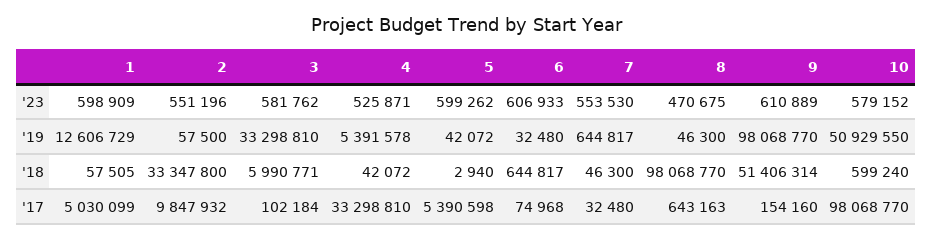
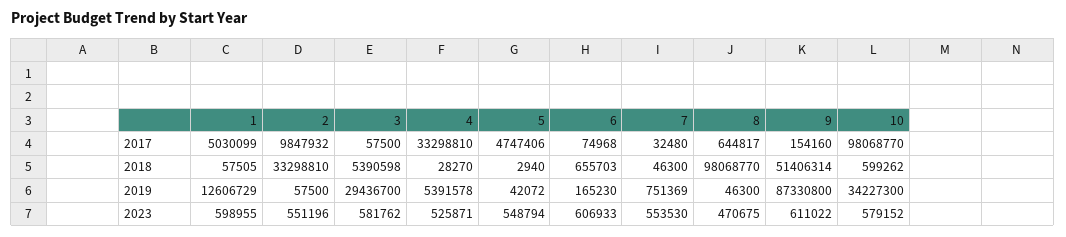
  {
    "1": {
-     "'23": 598909,
+     "'23": 598955,
      "'19": 12606729,
      "'18": 57505,
      "'17": 5030099
    },
    "2": {
      "'23": 551196,
      "'19": 57500,
-     "'18": 33347800,
+     "'18": 33298810,
      "'17": 9847932
    },
    "3": {
      "'23": 581762,
-     "'19": 33298810,
+     "'19": 29436700,
-     "'18": 5990771,
+     "'18": 5390598,
-     "'17": 102184
+     "'17": 57500
    },
    "4": {
      "'23": 525871,
      "'19": 5391578,
-     "'18": 42072,
+     "'18": 28270,
      "'17": 33298810
    },
    "5": {
-     "'23": 599262,
+     "'23": 548794,
      "'19": 42072,
      "'18": 2940,
-     "'17": 5390598
+     "'17": 4747406
    },
    "6": {
      "'23": 606933,
-     "'19": 32480,
+     "'19": 165230,
-     "'18": 644817,
+     "'18": 655703,
      "'17": 74968
    },
    "7": {
      "'23": 553530,
-     "'19": 644817,
+     "'19": 751369,
      "'18": 46300,
      "'17": 32480
    },
    "8": {
      "'23": 470675,
      "'19": 46300,
      "'18": 98068770,
-     "'17": 643163
+     "'17": 644817
    },
    "9": {
-     "'23": 610889,
+     "'23": 611022,
-     "'19": 98068770,
+     "'19": 87330800,
      "'18": 51406314,
      "'17": 154160
    },
    "10": {
      "'23": 579152,
-     "'19": 50929550,
+     "'19": 34227300,
-     "'18": 599240,
+     "'18": 599262,
      "'17": 98068770
    }
  }

